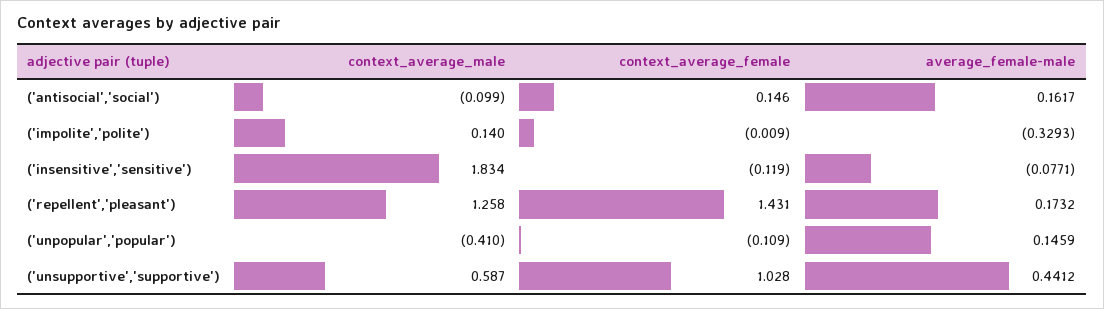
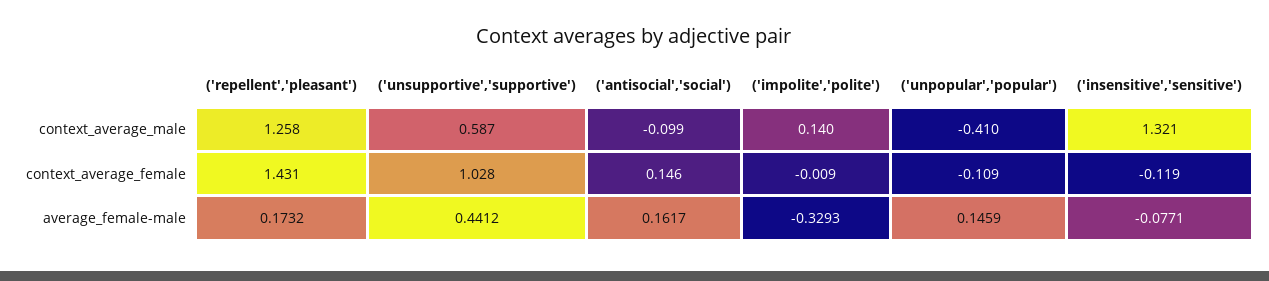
  {
    "context_average_male": {
      "('antisocial','social')": -0.099,
      "('impolite','polite')": 0.14,
-     "('insensitive','sensitive')": 1.834,
+     "('insensitive','sensitive')": 1.321,
      "('repellent','pleasant')": 1.258,
      "('unpopular','popular')": -0.41,
      "('unsupportive','supportive')": 0.587
    },
    "context_average_female": {
      "('antisocial','social')": 0.146,
      "('impolite','polite')": -0.009,
      "('insensitive','sensitive')": -0.119,
      "('repellent','pleasant')": 1.431,
      "('unpopular','popular')": -0.109,
      "('unsupportive','supportive')": 1.028
    },
    "average_female-male": {
      "('antisocial','social')": 0.1617,
      "('impolite','polite')": -0.3293,
      "('insensitive','sensitive')": -0.0771,
      "('repellent','pleasant')": 0.1732,
      "('unpopular','popular')": 0.1459,
      "('unsupportive','supportive')": 0.4412
    }
  }

